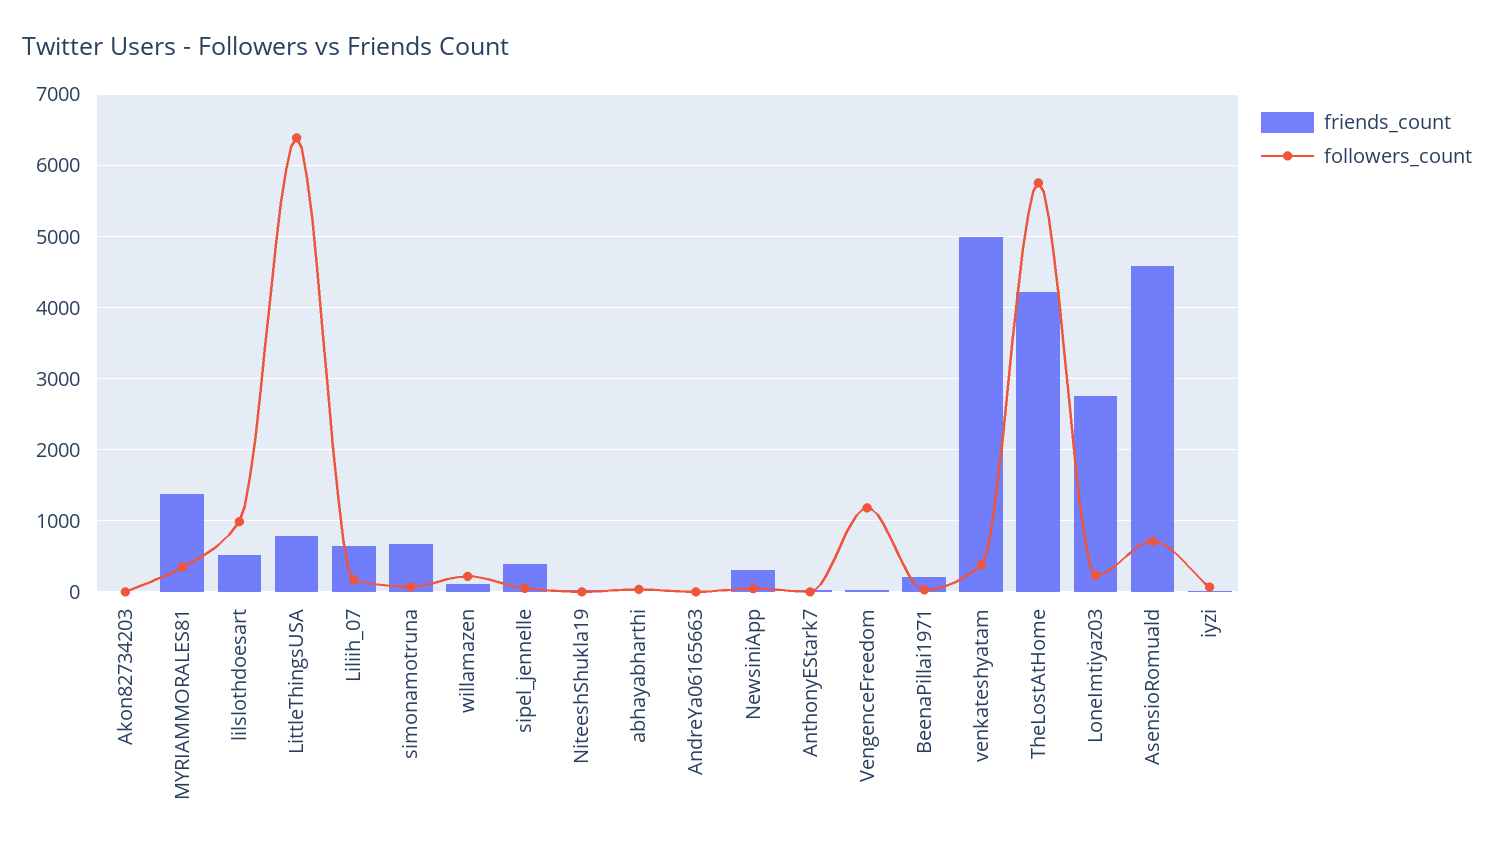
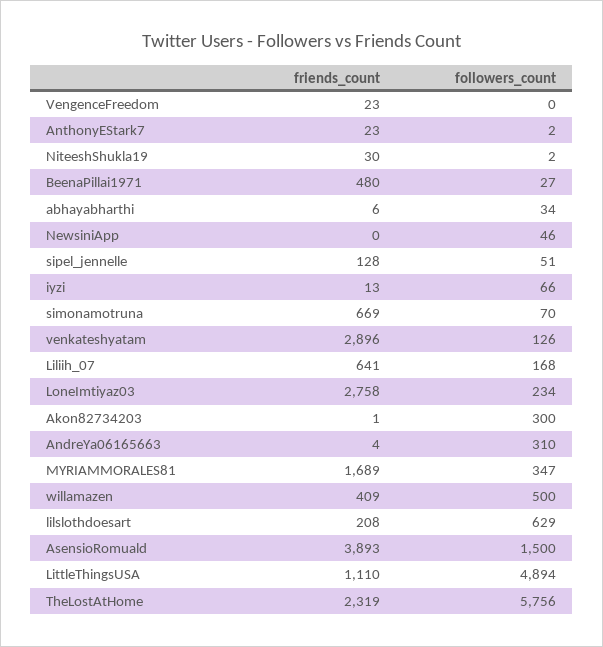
  {
    "friends_count": {
      "Akon82734203": 1,
-     "MYRIAMMORALES81": 1400,
+     "MYRIAMMORALES81": 1689,
-     "lilslothdoesart": 500,
+     "lilslothdoesart": 208,
-     "LittleThingsUSA": 800,
+     "LittleThingsUSA": 1110,
      "Liliih_07": 641,
      "simonamotruna": 669,
-     "willamazen": 100,
+     "willamazen": 409,
-     "sipel_jennelle": 400,
+     "sipel_jennelle": 128,
      "NiteeshShukla19": 30,
      "abhayabharthi": 6,
      "AndreYa06165663": 4,
-     "NewsiniApp": 300,
+     "NewsiniApp": 0,
      "AnthonyEStark7": 23,
      "VengenceFreedom": 23,
-     "BeenaPillai1971": 200,
+     "BeenaPillai1971": 480,
-     "venkateshyatam": 5000,
+     "venkateshyatam": 2896,
-     "TheLostAtHome": 4200,
+     "TheLostAtHome": 2319,
      "LoneImtiyaz03": 2758,
-     "AsensioRomuald": 4600,
+     "AsensioRomuald": 3893,
      "iyzi": 13
    },
    "followers_count": {
-     "Akon82734203": 0,
+     "Akon82734203": 300,
      "MYRIAMMORALES81": 347,
-     "lilslothdoesart": 1000,
+     "lilslothdoesart": 629,
-     "LittleThingsUSA": 6400,
+     "LittleThingsUSA": 4894,
      "Liliih_07": 168,
      "simonamotruna": 70,
-     "willamazen": 200,
+     "willamazen": 500,
      "sipel_jennelle": 51,
      "NiteeshShukla19": 2,
      "abhayabharthi": 34,
-     "AndreYa06165663": 0,
+     "AndreYa06165663": 310,
      "NewsiniApp": 46,
      "AnthonyEStark7": 2,
-     "VengenceFreedom": 1200,
+     "VengenceFreedom": 0,
      "BeenaPillai1971": 27,
-     "venkateshyatam": 400,
+     "venkateshyatam": 126,
      "TheLostAtHome": 5756,
      "LoneImtiyaz03": 234,
-     "AsensioRomuald": 700,
+     "AsensioRomuald": 1500,
      "iyzi": 66
    }
  }

